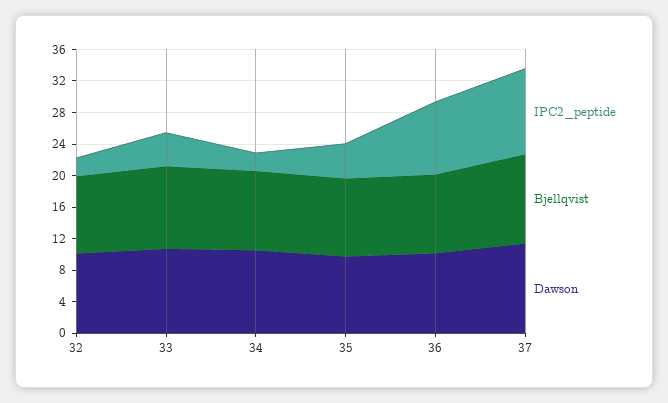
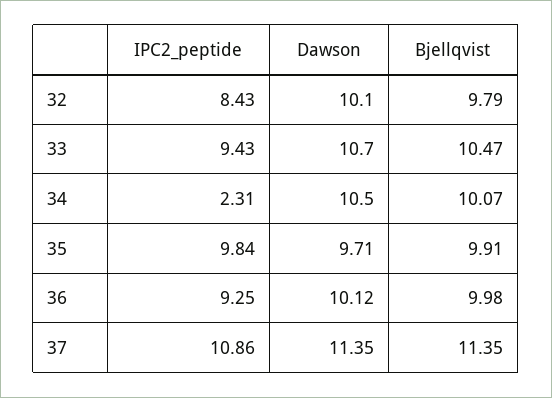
  {
    "IPC2_peptide": {
-     "32": 2,
+     "32": 8.43,
-     "33": 4,
+     "33": 9.43,
      "34": 2.31,
-     "35": 4,
+     "35": 9.84,
      "36": 9.25,
      "37": 10.86
    },
    "Bjellqvist": {
      "32": 9.79,
      "33": 10.47,
      "34": 10.07,
      "35": 9.91,
      "36": 9.98,
      "37": 11.35
    },
    "Dawson": {
      "32": 10.1,
      "33": 10.7,
      "34": 10.5,
      "35": 9.71,
      "36": 10.12,
      "37": 11.35
    }
  }

